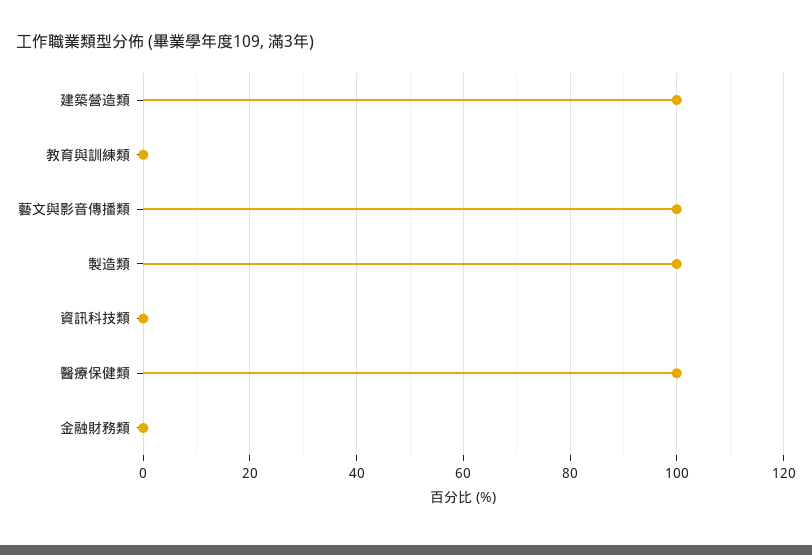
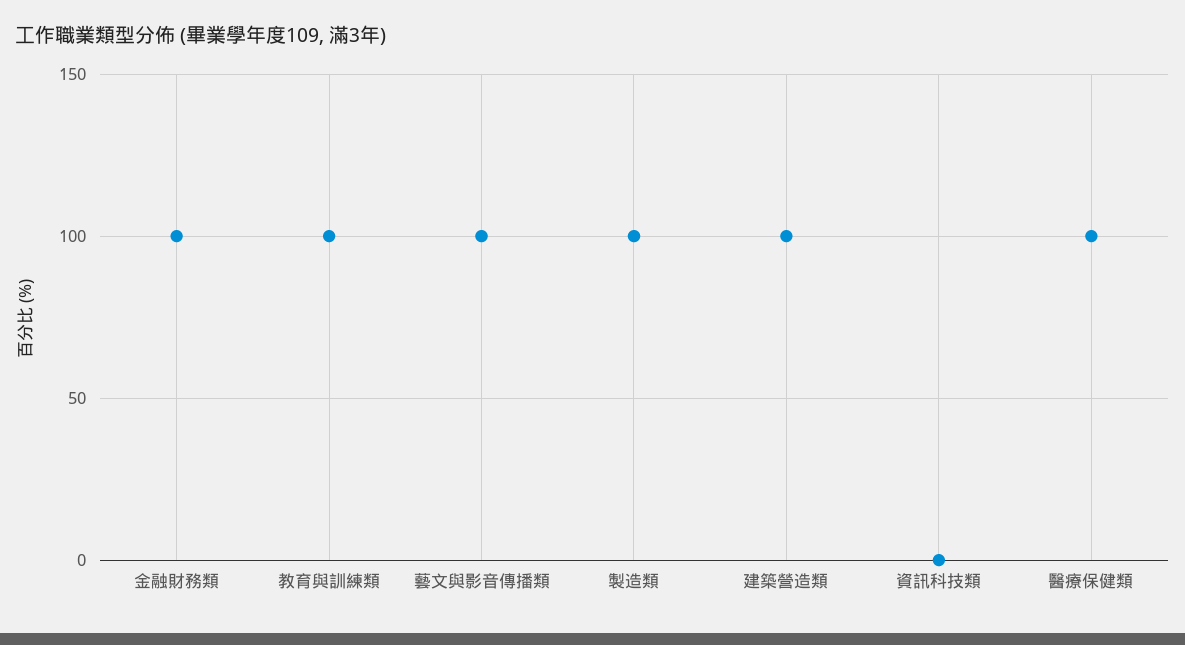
  {
    "建築營造類": 100,
-   "教育與訓練類": 0,
+   "教育與訓練類": 100,
    "藝文與影音傳播類": 100,
    "製造類": 100,
    "資訊科技類": 0,
    "醫療保健類": 100,
-   "金融財務類": 0
+   "金融財務類": 100
  }

